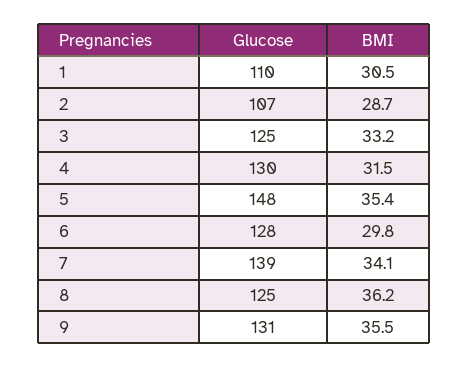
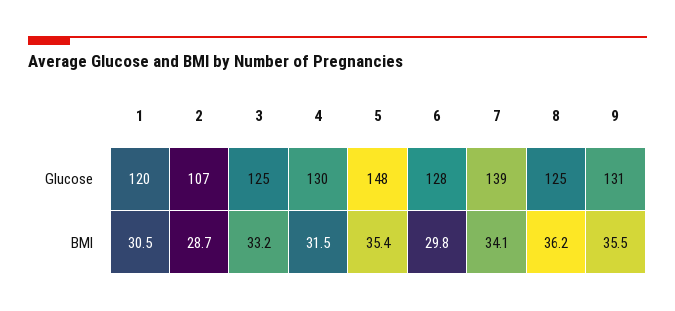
  {
    "Glucose": {
-     "1": 110,
+     "1": 120,
      "2": 107,
      "3": 125,
      "4": 130,
      "5": 148,
      "6": 128,
      "7": 139,
      "8": 125,
      "9": 131
    },
    "BMI": {
      "1": 30.5,
      "2": 28.7,
      "3": 33.2,
      "4": 31.5,
      "5": 35.4,
      "6": 29.8,
      "7": 34.1,
      "8": 36.2,
      "9": 35.5
    }
  }

